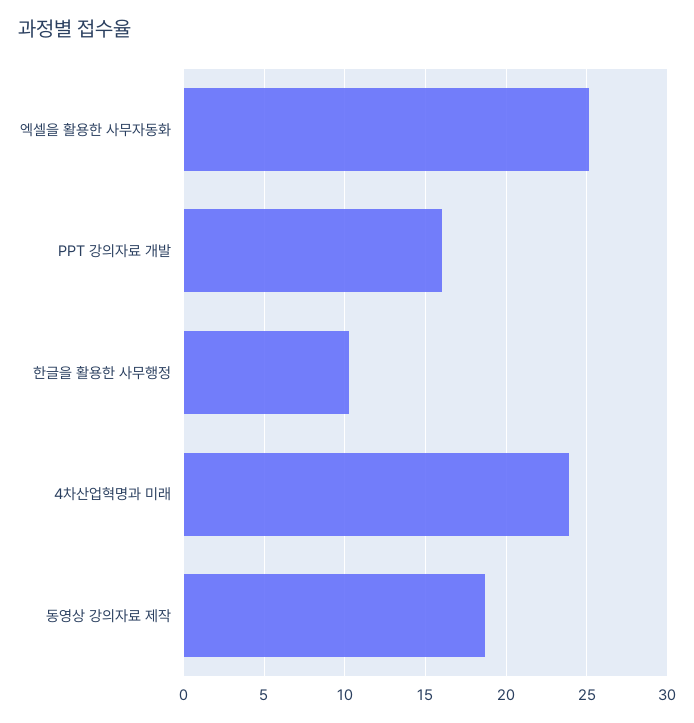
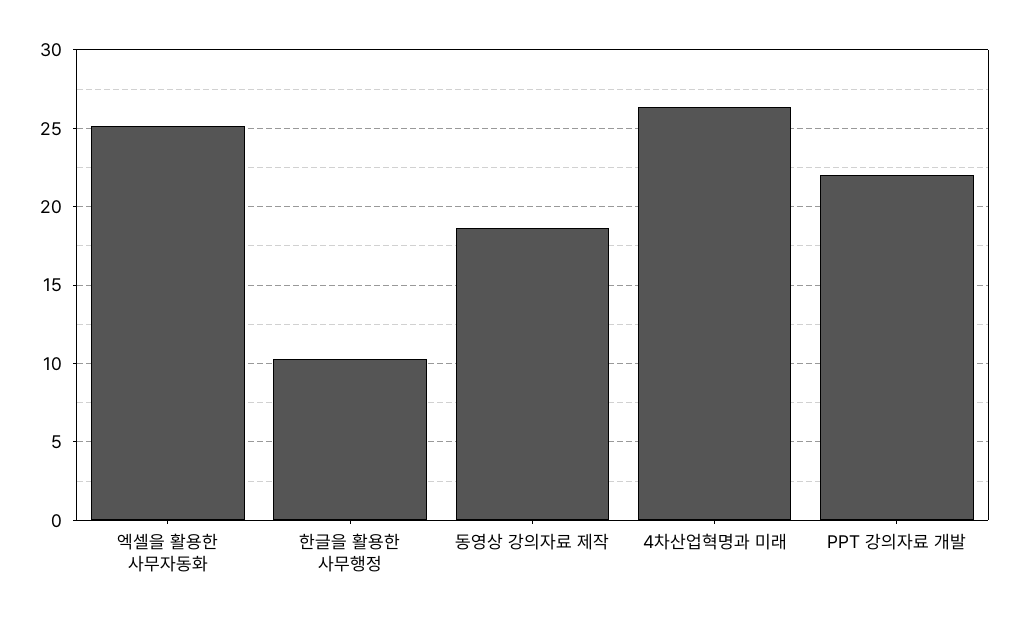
  {
    "엑셀을 활용한 사무자동화": 25,
-   "PPT 강의자료 개발": 16,
+   "PPT 강의자료 개발": 22,
    "한글을 활용한 사무행정": 10.5,
-   "4차산업혁명과 미래": 24,
+   "4차산업혁명과 미래": 26.5,
    "동영상 강의자료 제작": 18.5
  }

